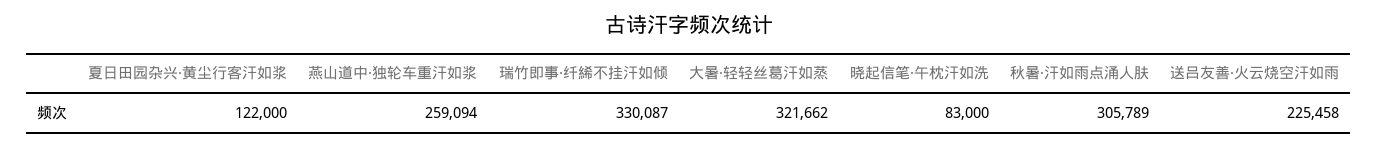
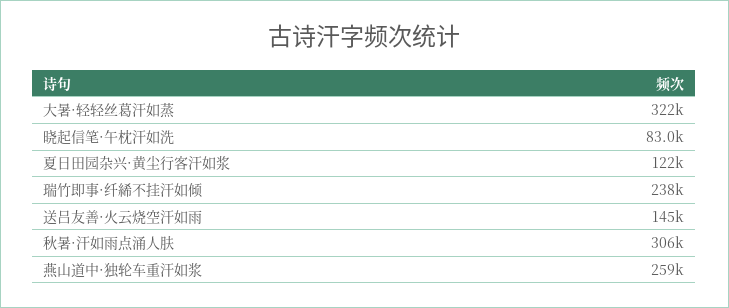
  {
    "夏日田园杂兴·黄尘行客汗如浆": 122000,
    "燕山道中·独轮车重汗如浆": 259094,
-   "瑞竹即事·纤絺不挂汗如倾": 330087,
+   "瑞竹即事·纤絺不挂汗如倾": 238000,
    "大暑·轻轻丝葛汗如蒸": 321662,
    "晓起信笔·午枕汗如洗": 83000,
    "秋暑·汗如雨点涌人肤": 305789,
-   "送吕友善·火云烧空汗如雨": 225458
+   "送吕友善·火云烧空汗如雨": 145000
  }

